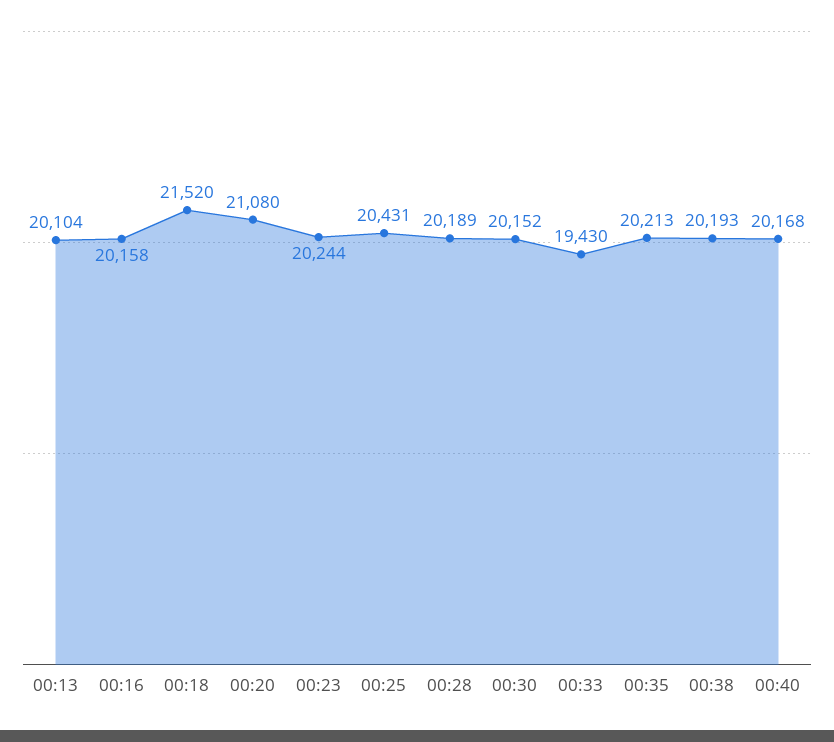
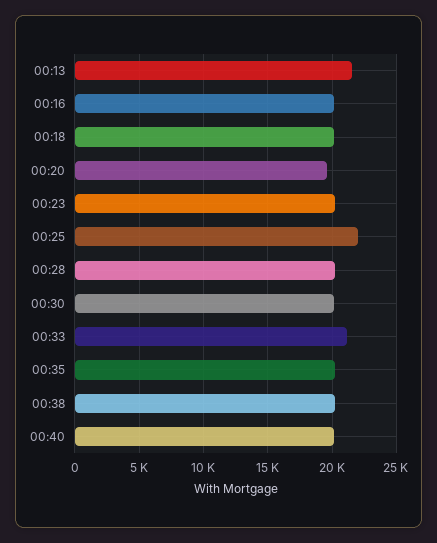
  {
-   "00:13": 20104,
+   "00:13": 21500,
    "00:16": 20158,
-   "00:18": 21520,
+   "00:18": 20000,
-   "00:20": 21080,
+   "00:20": 19500,
    "00:23": 20244,
-   "00:25": 20431,
+   "00:25": 22000,
    "00:28": 20189,
    "00:30": 20152,
-   "00:33": 19430,
+   "00:33": 21000,
    "00:35": 20213,
    "00:38": 20193,
    "00:40": 20168
  }

